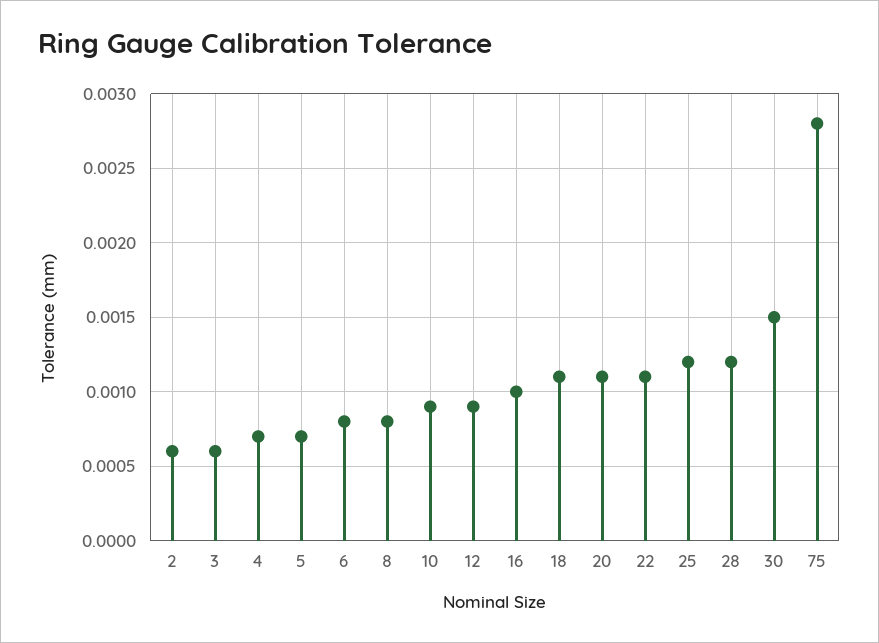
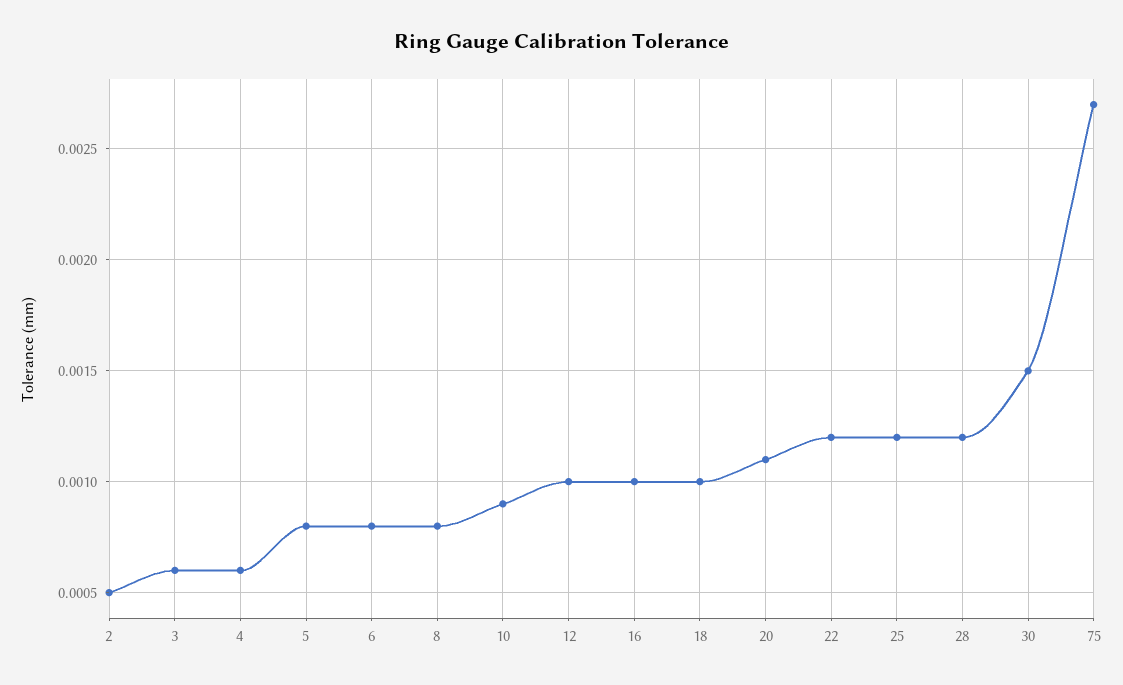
  {
-   "2": 0.0006,
+   "2": 0.0005,
    "3": 0.0006,
-   "4": 0.0007,
+   "4": 0.0006,
-   "5": 0.0007,
+   "5": 0.0008,
    "6": 0.0008,
    "8": 0.0008,
    "10": 0.0009,
-   "12": 0.0009,
+   "12": 0.001,
    "16": 0.001,
-   "18": 0.0011,
+   "18": 0.001,
    "20": 0.0011,
-   "22": 0.0011,
+   "22": 0.0012,
    "25": 0.0012,
    "28": 0.0012,
    "30": 0.0015,
-   "75": 0.0028
+   "75": 0.0027
  }

